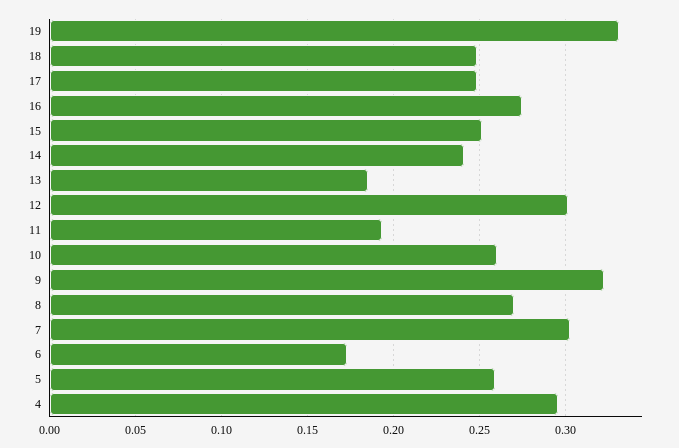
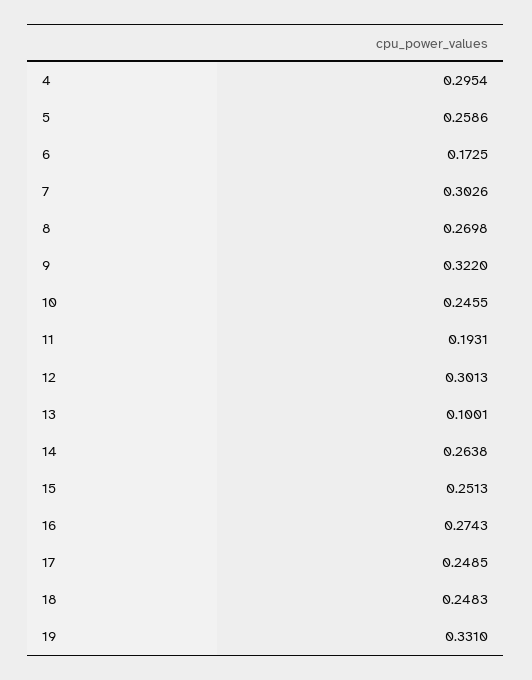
  {
    "19": 0.331,
    "18": 0.2483,
    "17": 0.2485,
    "16": 0.2743,
    "15": 0.2513,
-   "14": 0.24,
+   "14": 0.2638,
-   "13": 0.185,
+   "13": 0.1001,
    "12": 0.3013,
    "11": 0.1931,
-   "10": 0.26,
+   "10": 0.2455,
    "9": 0.322,
    "8": 0.2698,
    "7": 0.3026,
    "6": 0.1725,
    "5": 0.2586,
    "4": 0.2954
  }

